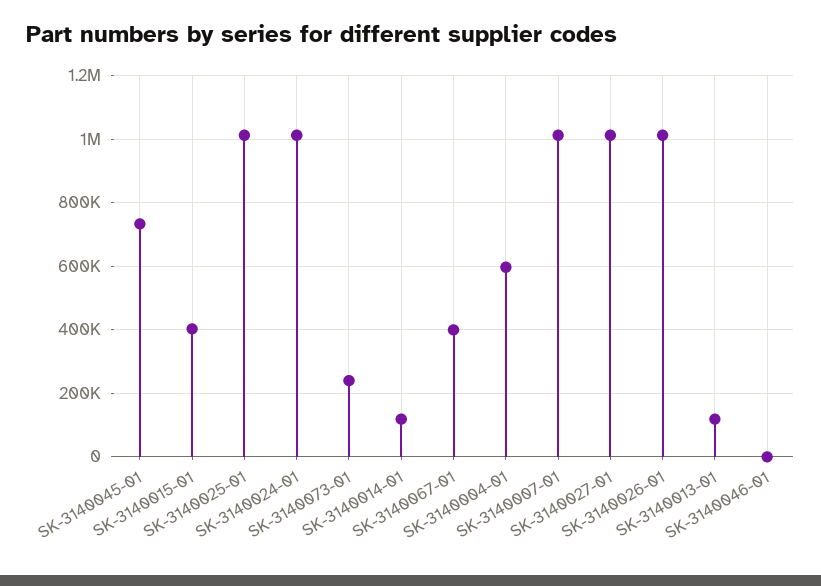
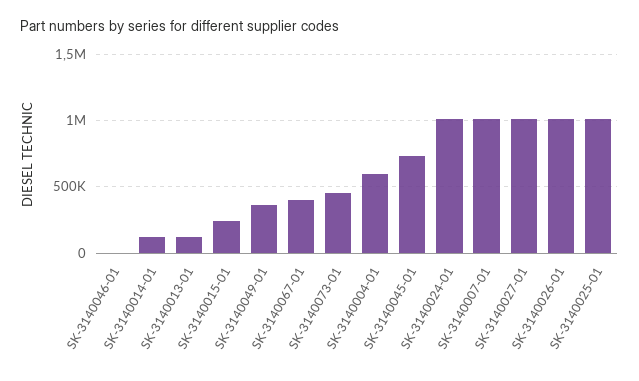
  {
    "SK-3140045-01": 740000,
-   "SK-3140015-01": 400000,
+   "SK-3140015-01": 250000,
    "SK-3140025-01": 1020000,
    "SK-3140024-01": 1020000,
-   "SK-3140073-01": 240000,
+   "SK-3140073-01": 450000,
    "SK-3140014-01": 120000,
    "SK-3140067-01": 400000,
    "SK-3140004-01": 600000,
    "SK-3140007-01": 1020000,
    "SK-3140027-01": 1020000,
    "SK-3140026-01": 1020000,
    "SK-3140013-01": 120000,
-   "SK-3140046-01": 0
+   "SK-3140046-01": 0,
+   "SK-3140049-01": 350000
  }

